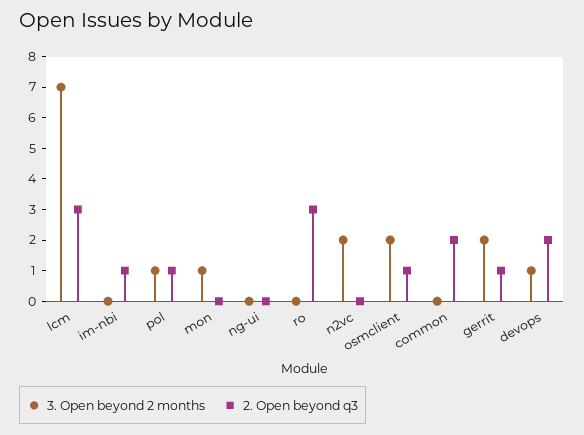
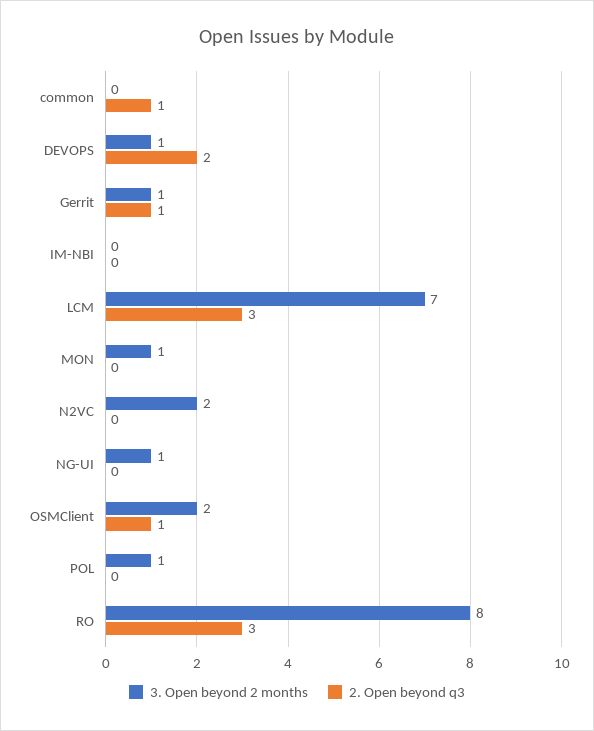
  {
    "3. Open beyond 2 months": {
      "lcm": 7,
      "im-nbi": 0,
      "pol": 1,
      "mon": 1,
-     "ng-ui": 0,
+     "ng-ui": 1,
-     "ro": 0,
+     "ro": 8,
      "n2vc": 2,
      "osmclient": 2,
      "common": 0,
-     "gerrit": 2,
+     "gerrit": 1,
      "devops": 1
    },
    "2. Open beyond q3": {
      "lcm": 3,
-     "im-nbi": 1,
+     "im-nbi": 0,
-     "pol": 1,
+     "pol": 0,
      "mon": 0,
      "ng-ui": 0,
      "ro": 3,
      "n2vc": 0,
      "osmclient": 1,
-     "common": 2,
+     "common": 1,
      "gerrit": 1,
      "devops": 2
    }
  }

